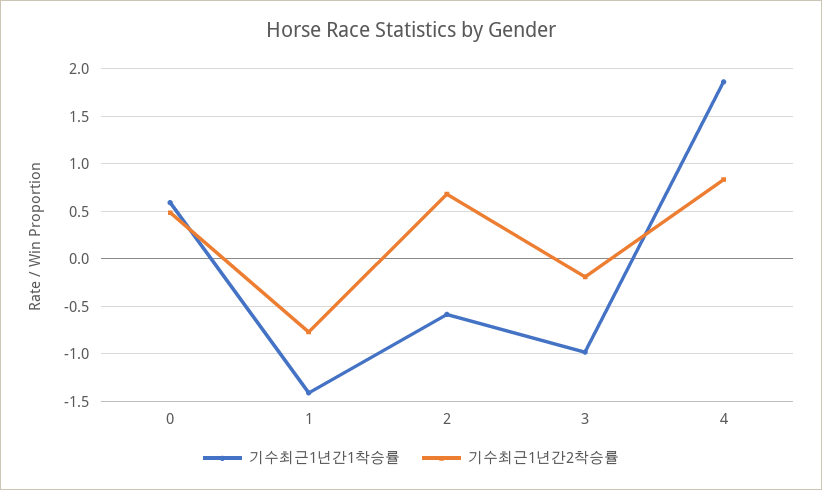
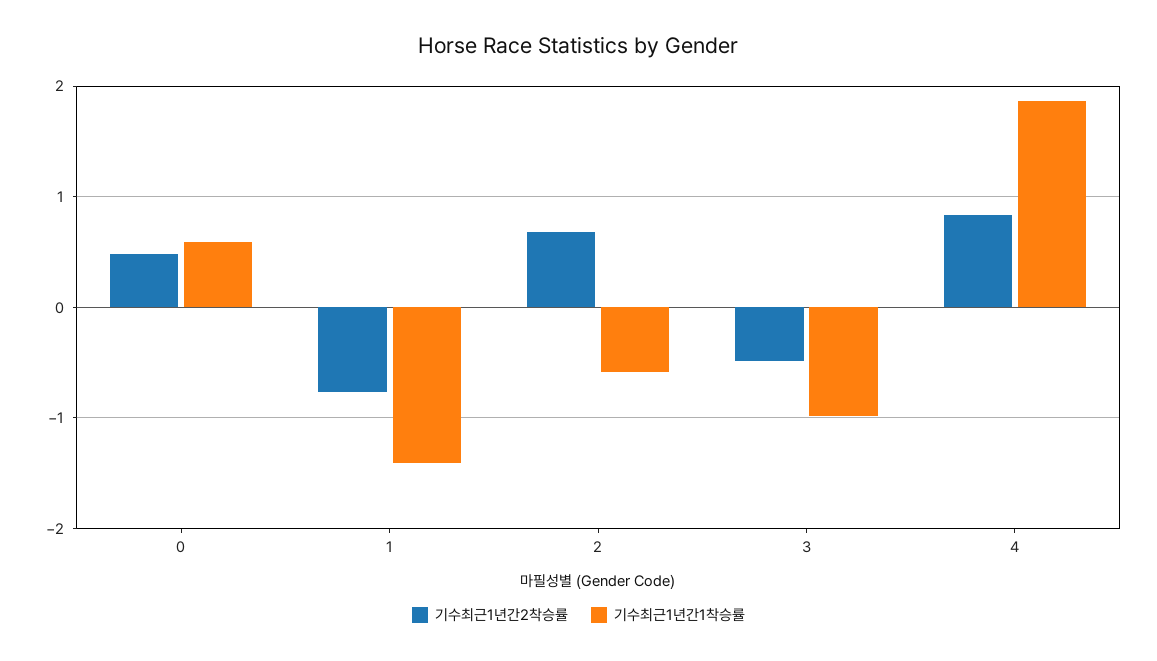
  {
    "기수최근1년간1착승률": {
      "0": 0.6,
      "1": -1.4,
      "2": -0.6,
      "3": -1,
      "4": 1.9
    },
    "기수최근1년간2착승률": {
      "0": 0.5,
      "1": -0.8,
      "2": 0.7,
-     "3": -0.2,
+     "3": -0.5,
      "4": 0.8
    }
  }

